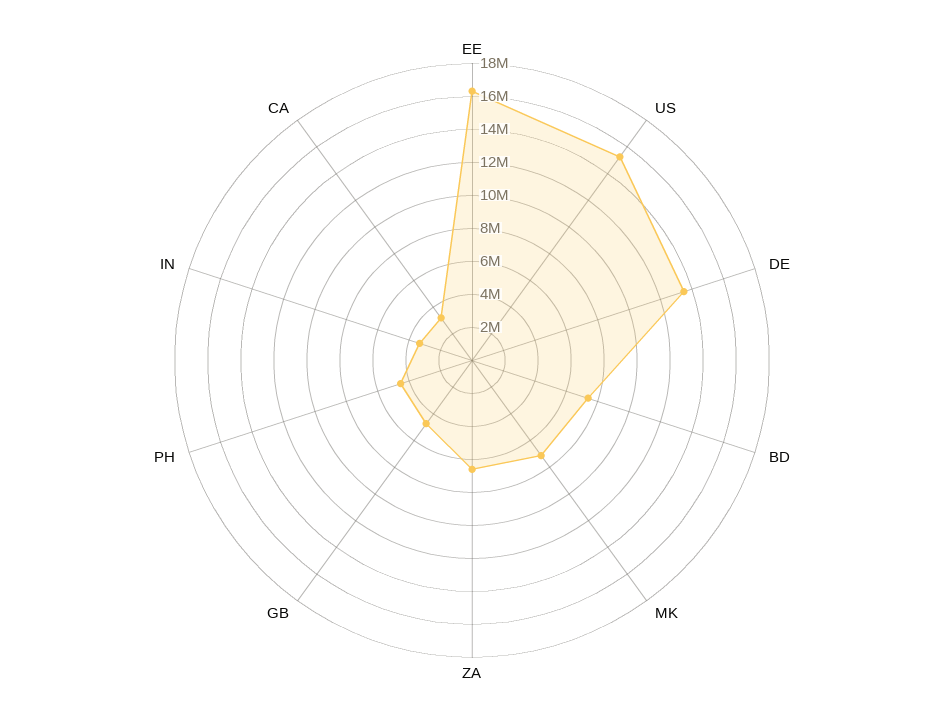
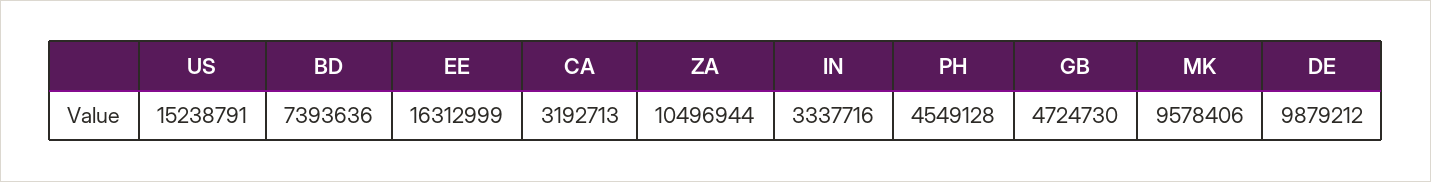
  {
    "EE": 16312999,
    "US": 15238791,
-   "DE": 13500000,
+   "DE": 9879212,
    "BD": 7393636,
-   "MK": 7000000,
+   "MK": 9578406,
-   "ZA": 6500000,
+   "ZA": 10496944,
    "GB": 4724730,
    "PH": 4549128,
    "IN": 3337716,
    "CA": 3192713
  }

